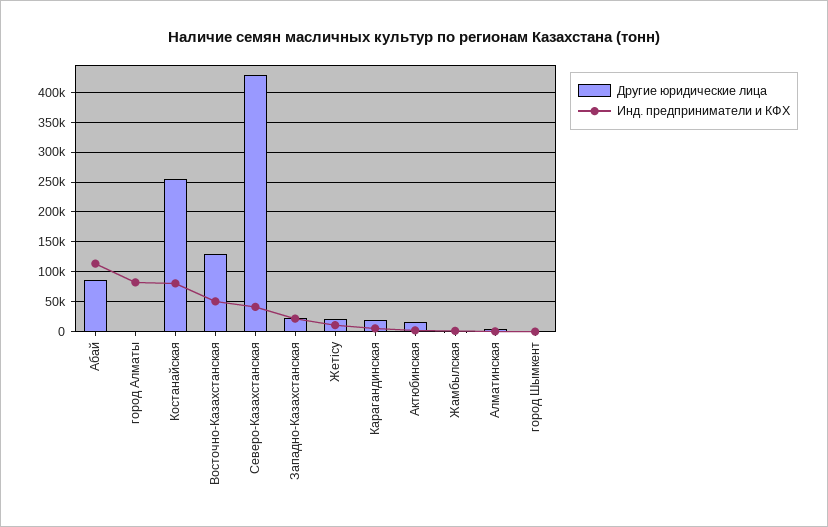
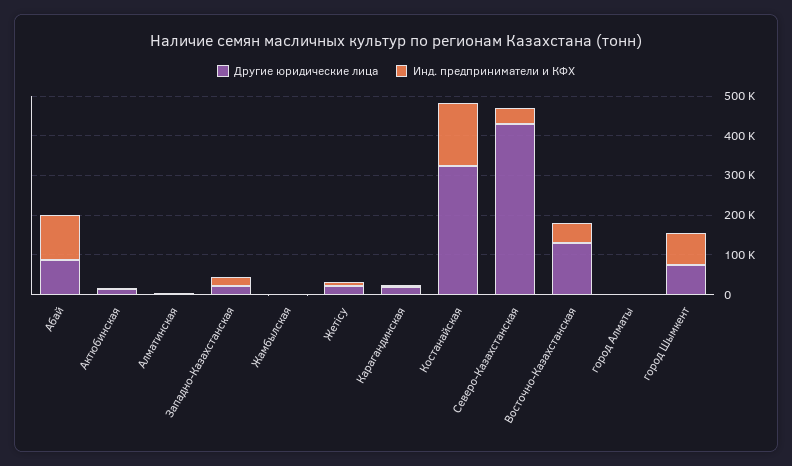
  {
    "Другие юридические лица": {
      "Абай": 75000,
      "город Алматы": 0,
-     "Костанайская": 250000,
+     "Костанайская": 325000,
      "Восточно-Казахстанская": 125000,
      "Северо-Казахстанская": 425000,
      "Западно-Казахстанская": 25000,
      "Жетісу": 25000,
      "Карагандинская": 25000,
      "Актюбинская": 25000,
      "Жамбылская": 0,
      "Алматинская": 0,
-     "город Шымкент": 0
+     "город Шымкент": 75000
    },
    "Инд. предприниматели и КФХ": {
      "Абай": 125000,
-     "город Алматы": 75000,
+     "город Алматы": 0,
-     "Костанайская": 75000,
+     "Костанайская": 150000,
      "Восточно-Казахстанская": 50000,
      "Северо-Казахстанская": 50000,
      "Западно-Казахстанская": 25000,
      "Жетісу": 0,
      "Карагандинская": 0,
      "Актюбинская": 0,
      "Жамбылская": 0,
      "Алматинская": 0,
-     "город Шымкент": 0
+     "город Шымкент": 75000
    }
  }

